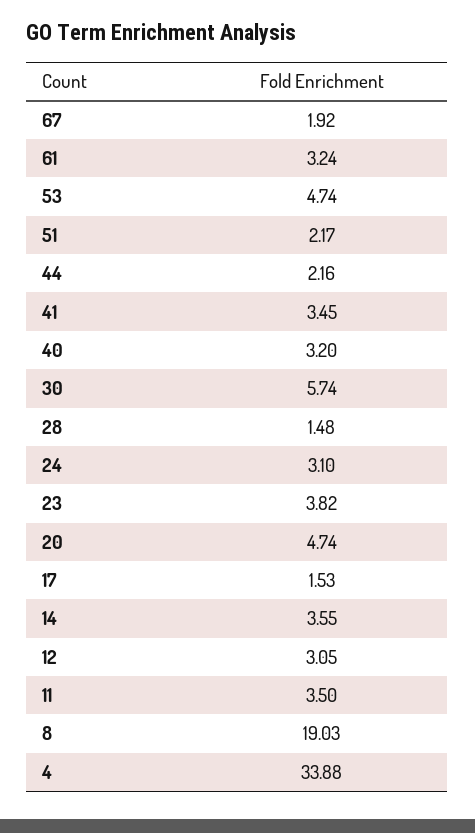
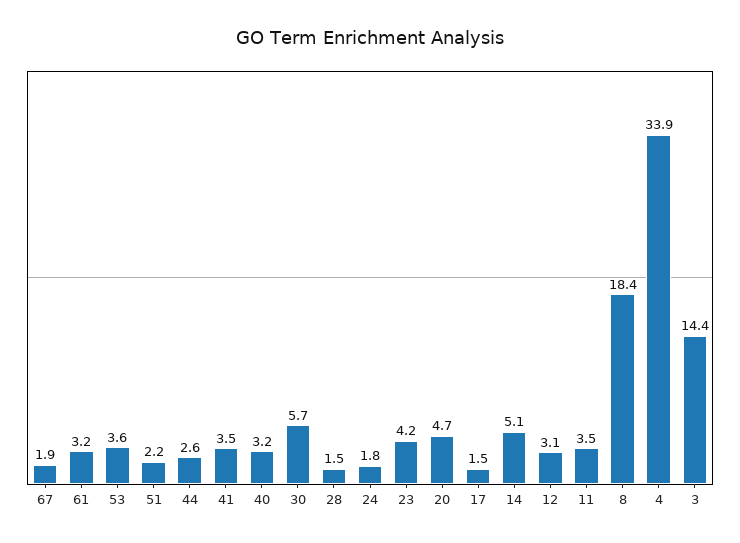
  {
    "67": 1.92,
    "61": 3.24,
-   "53": 4.74,
+   "53": 3.6,
    "51": 2.17,
-   "44": 2.16,
+   "44": 2.6,
    "41": 3.45,
    "40": 3.2,
    "30": 5.74,
    "28": 1.48,
-   "24": 3.1,
+   "24": 1.8,
-   "23": 3.82,
+   "23": 4.2,
    "20": 4.74,
    "17": 1.53,
-   "14": 3.55,
+   "14": 5.1,
    "12": 3.05,
    "11": 3.5,
-   "8": 19.03,
+   "8": 18.4,
-   "4": 33.88
+   "4": 33.88,
+   "3": 14.4
  }

